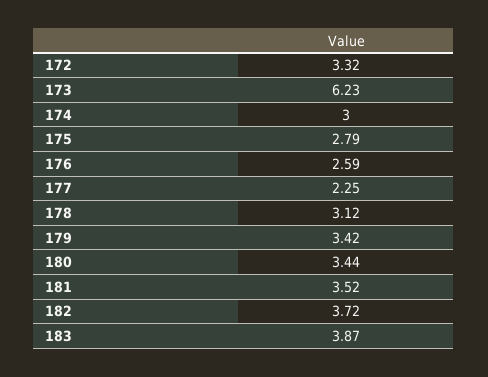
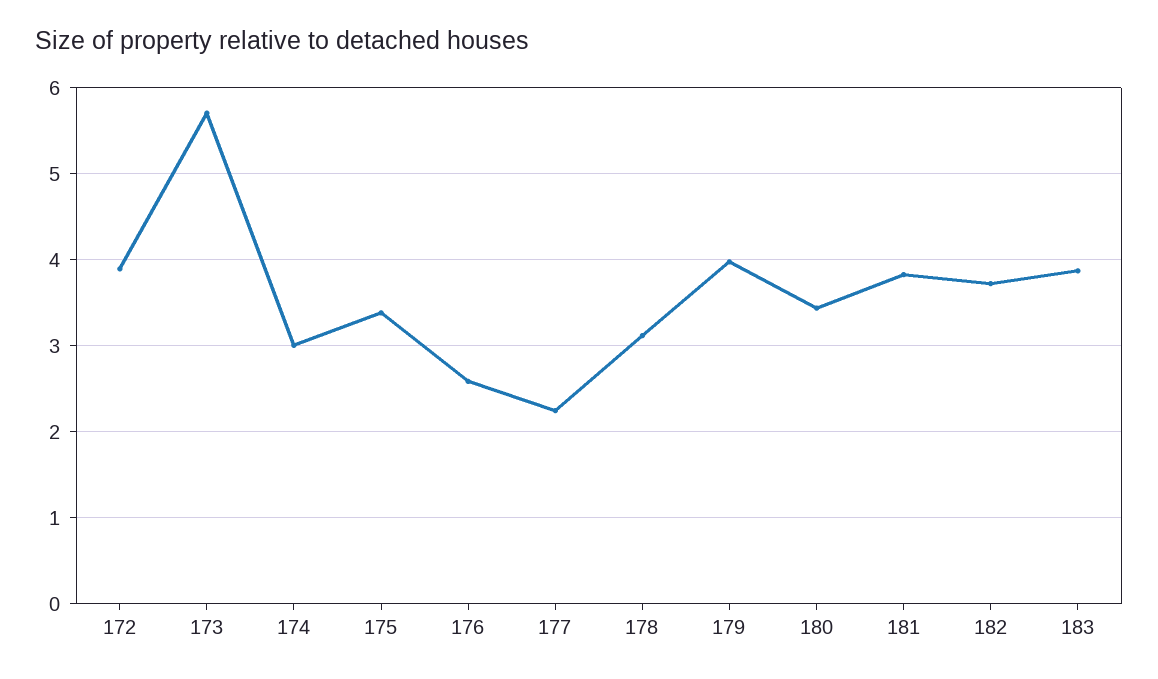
  {
-   "172": 3.32,
+   "172": 3.9,
-   "173": 6.23,
+   "173": 5.7,
    "174": 3,
-   "175": 2.79,
+   "175": 3.4,
    "176": 2.59,
    "177": 2.25,
    "178": 3.12,
-   "179": 3.42,
+   "179": 4,
    "180": 3.44,
-   "181": 3.52,
+   "181": 3.8,
    "182": 3.72,
    "183": 3.87
  }

